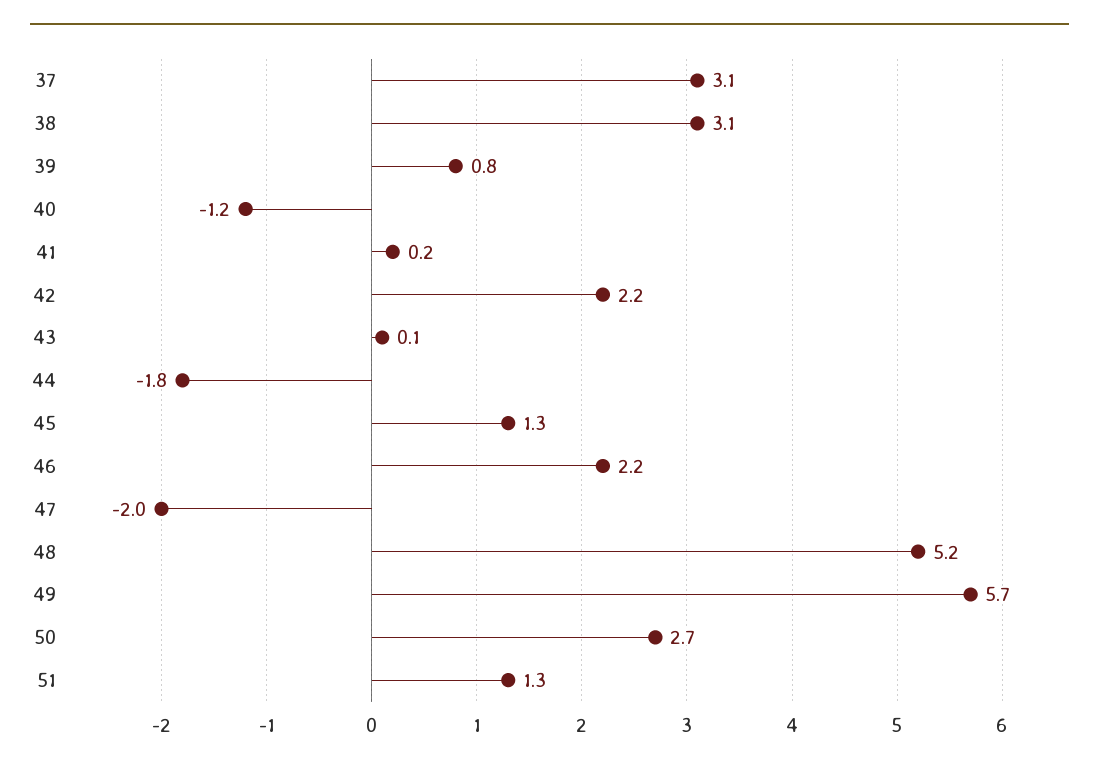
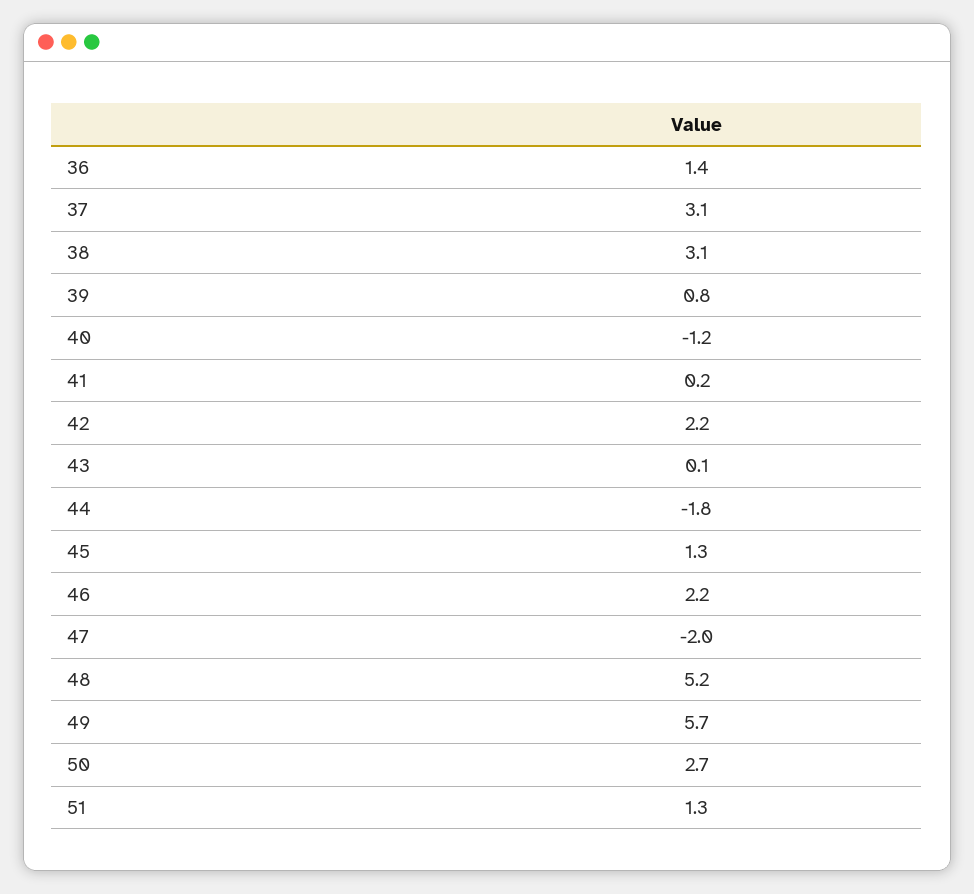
  {
    "37": 3.1,
    "38": 3.1,
    "39": 0.8,
    "40": -1.2,
    "41": 0.2,
    "42": 2.2,
    "43": 0.1,
    "44": -1.8,
    "45": 1.3,
    "46": 2.2,
    "47": -2,
    "48": 5.2,
    "49": 5.7,
    "50": 2.7,
-   "51": 1.3
+   "51": 1.3,
+   "36": 1.4
  }

